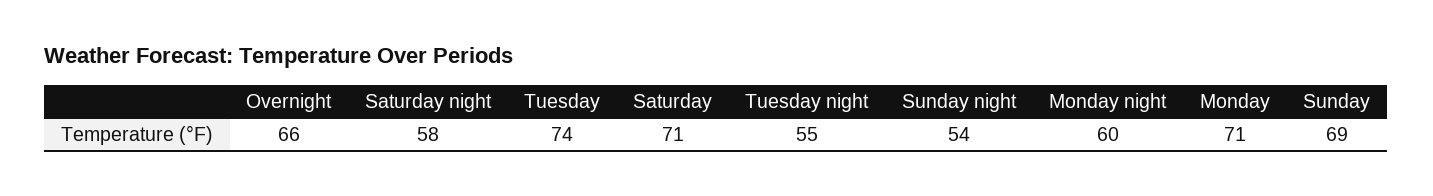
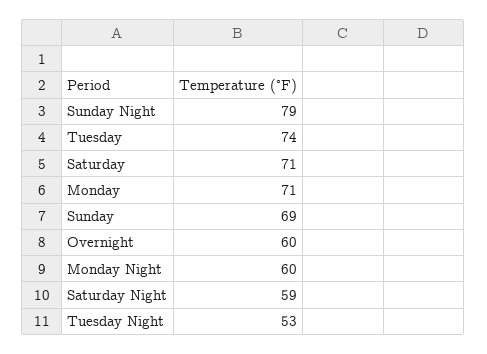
  {
-   "Overnight": 66,
+   "Overnight": 60,
-   "Saturday night": 58,
+   "Saturday night": 59,
    "Tuesday": 74,
    "Saturday": 71,
-   "Tuesday night": 55,
+   "Tuesday night": 53,
-   "Sunday night": 54,
+   "Sunday night": 79,
    "Monday night": 60,
    "Monday": 71,
    "Sunday": 69
  }

